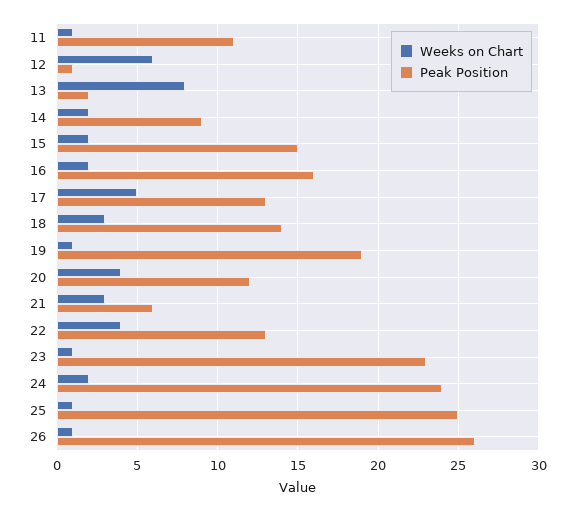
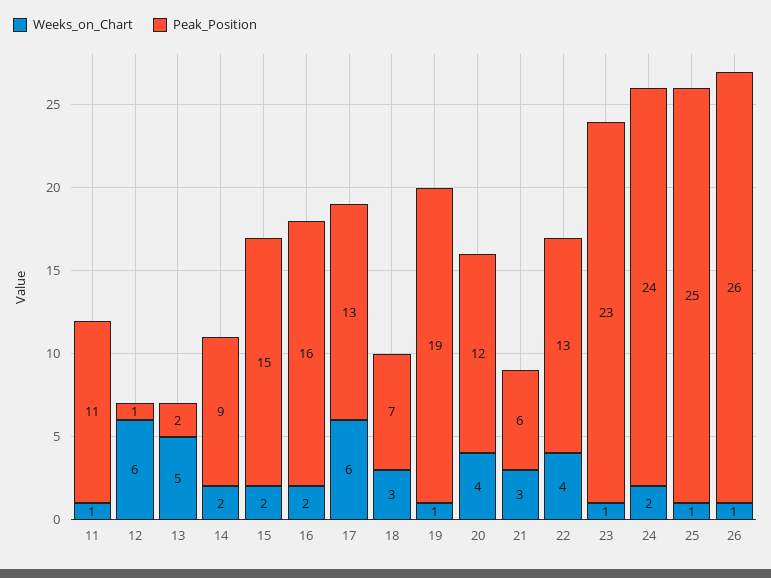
  {
    "Weeks on Chart": {
      "11": 1,
      "12": 6,
-     "13": 8,
+     "13": 5,
      "14": 2,
      "15": 2,
      "16": 2,
-     "17": 5,
+     "17": 6,
      "18": 3,
      "19": 1,
      "20": 4,
      "21": 3,
      "22": 4,
      "23": 1,
      "24": 2,
      "25": 1,
      "26": 1
    },
    "Peak Position": {
      "11": 11,
      "12": 1,
      "13": 2,
      "14": 9,
      "15": 15,
      "16": 16,
      "17": 13,
-     "18": 14,
+     "18": 7,
      "19": 19,
      "20": 12,
      "21": 6,
      "22": 13,
      "23": 23,
      "24": 24,
      "25": 25,
      "26": 26
    }
  }

